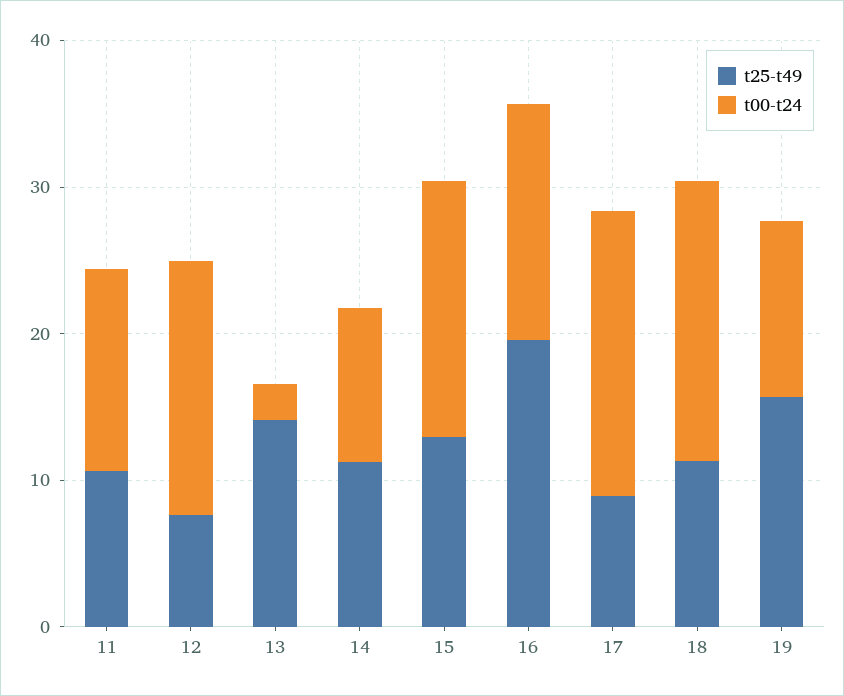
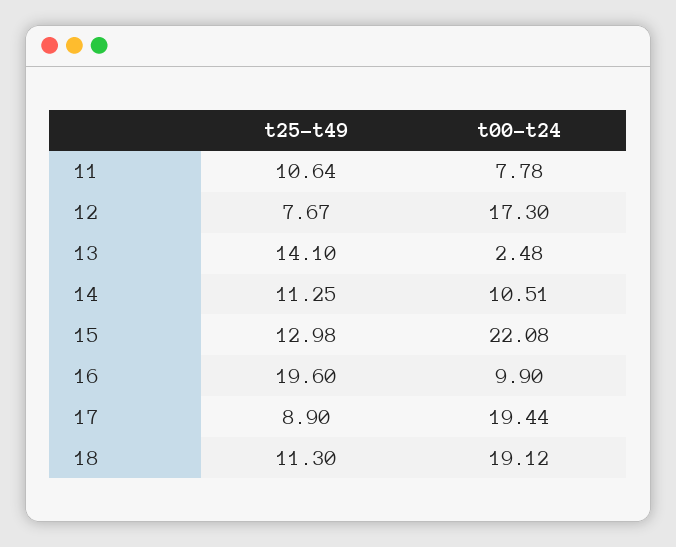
  {
    "t25-t49": {
      "11": 10.64,
      "12": 7.67,
      "13": 14.1,
      "14": 11.25,
      "15": 12.98,
      "16": 19.6,
      "17": 8.9,
-     "18": 11.3,
+     "18": 11.3
-     "19": 16
    },
    "t00-t24": {
-     "11": 14,
+     "11": 7.78,
      "12": 17.3,
      "13": 2.48,
      "14": 10.51,
-     "15": 18,
+     "15": 22.08,
-     "16": 16,
+     "16": 9.9,
      "17": 19.44,
-     "18": 19.12,
+     "18": 19.12
-     "19": 12
    }
  }

